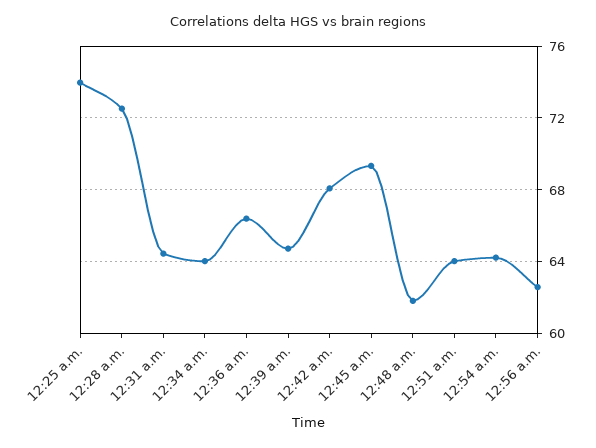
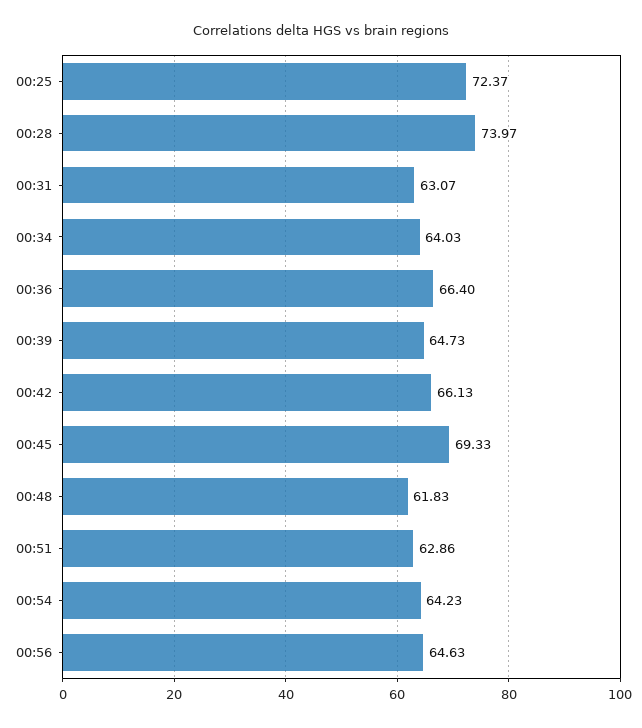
  {
-   "12:25 a.m.": 74,
+   "12:25 a.m.": 72.37,
-   "12:28 a.m.": 72.5,
+   "12:28 a.m.": 73.97,
-   "12:31 a.m.": 64.5,
+   "12:31 a.m.": 63.07,
    "12:34 a.m.": 64.03,
    "12:36 a.m.": 66.4,
    "12:39 a.m.": 64.73,
-   "12:42 a.m.": 68,
+   "12:42 a.m.": 66.13,
    "12:45 a.m.": 69.33,
    "12:48 a.m.": 61.83,
-   "12:51 a.m.": 64,
+   "12:51 a.m.": 62.86,
    "12:54 a.m.": 64.23,
-   "12:56 a.m.": 62.5
+   "12:56 a.m.": 64.63
  }

